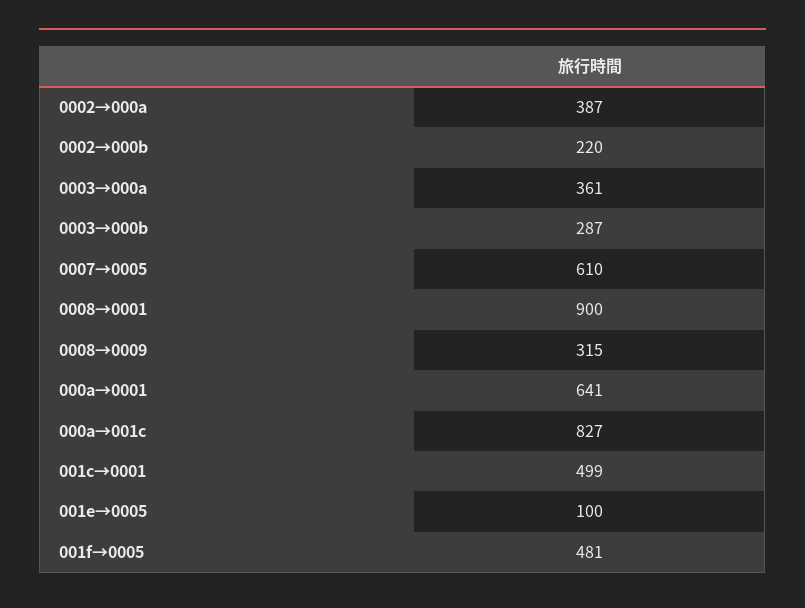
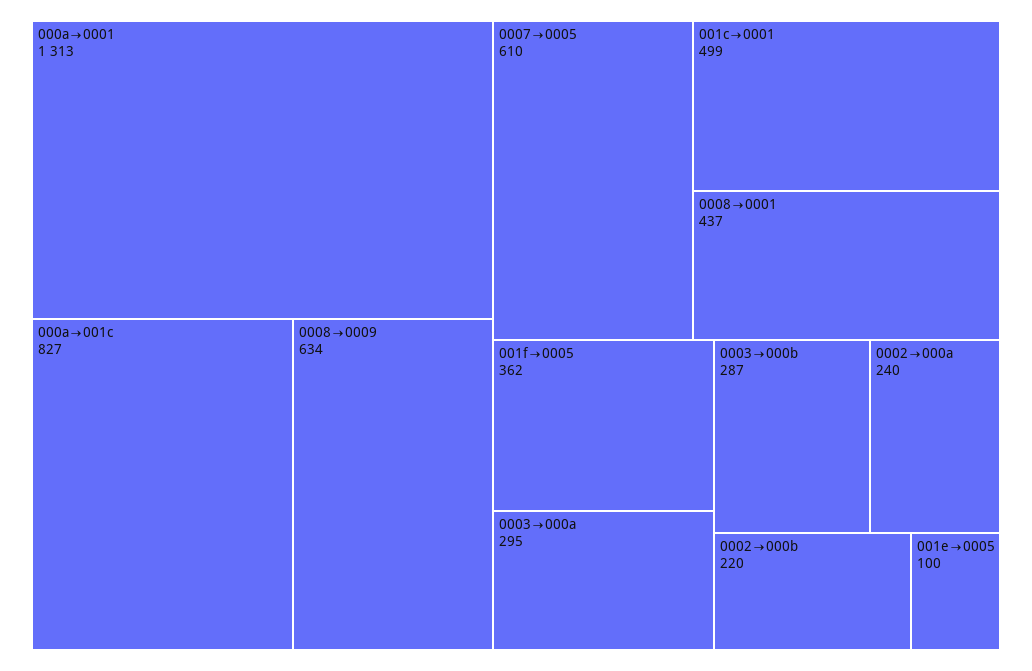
  {
-   "0002→000a": 387,
+   "0002→000a": 240,
    "0002→000b": 220,
-   "0003→000a": 361,
+   "0003→000a": 295,
    "0003→000b": 287,
    "0007→0005": 610,
-   "0008→0001": 900,
+   "0008→0001": 437,
-   "0008→0009": 315,
+   "0008→0009": 634,
-   "000a→0001": 641,
+   "000a→0001": 1313,
    "000a→001c": 827,
    "001c→0001": 499,
    "001e→0005": 100,
-   "001f→0005": 481
+   "001f→0005": 362
  }

